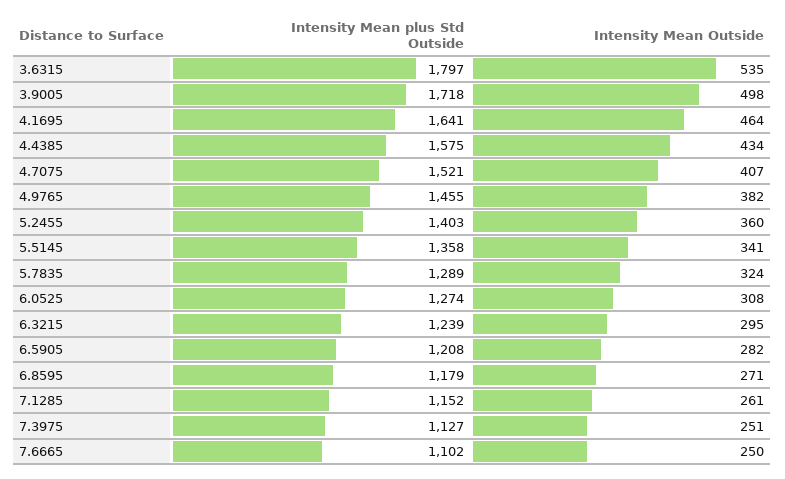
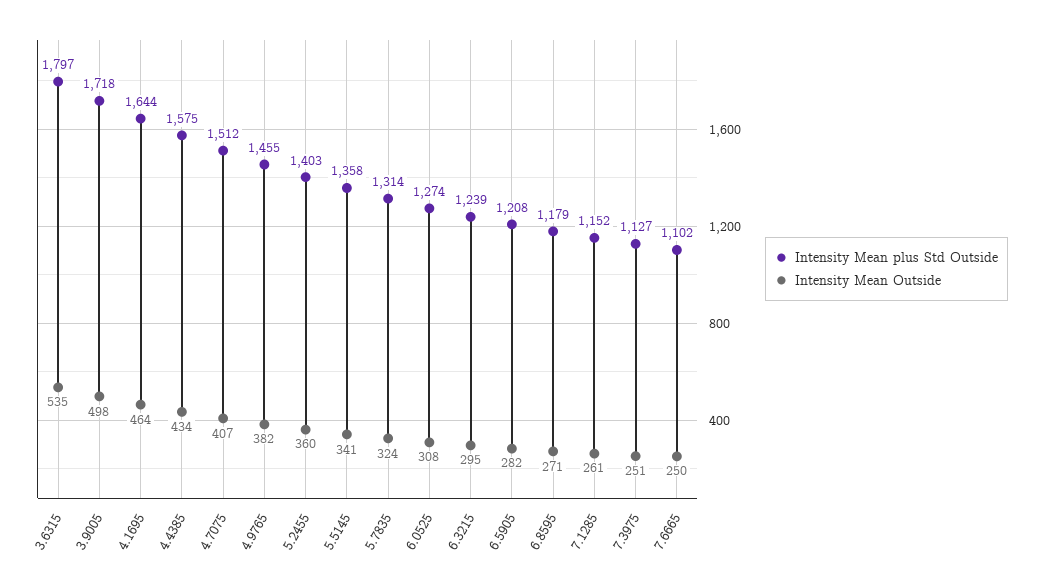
  {
    "Intensity Mean plus Std Outside": {
      "3.6315": 1797,
      "3.9005": 1718,
-     "4.1695": 1641,
+     "4.1695": 1644,
      "4.4385": 1575,
-     "4.7075": 1521,
+     "4.7075": 1512,
      "4.9765": 1455,
      "5.2455": 1403,
      "5.5145": 1358,
-     "5.7835": 1289,
+     "5.7835": 1314,
      "6.0525": 1274,
      "6.3215": 1239,
      "6.5905": 1208,
      "6.8595": 1179,
      "7.1285": 1152,
      "7.3975": 1127,
      "7.6665": 1102
    },
    "Intensity Mean Outside": {
      "3.6315": 535,
      "3.9005": 498,
      "4.1695": 464,
      "4.4385": 434,
      "4.7075": 407,
      "4.9765": 382,
      "5.2455": 360,
      "5.5145": 341,
      "5.7835": 324,
      "6.0525": 308,
      "6.3215": 295,
      "6.5905": 282,
      "6.8595": 271,
      "7.1285": 261,
      "7.3975": 251,
      "7.6665": 250
    }
  }

